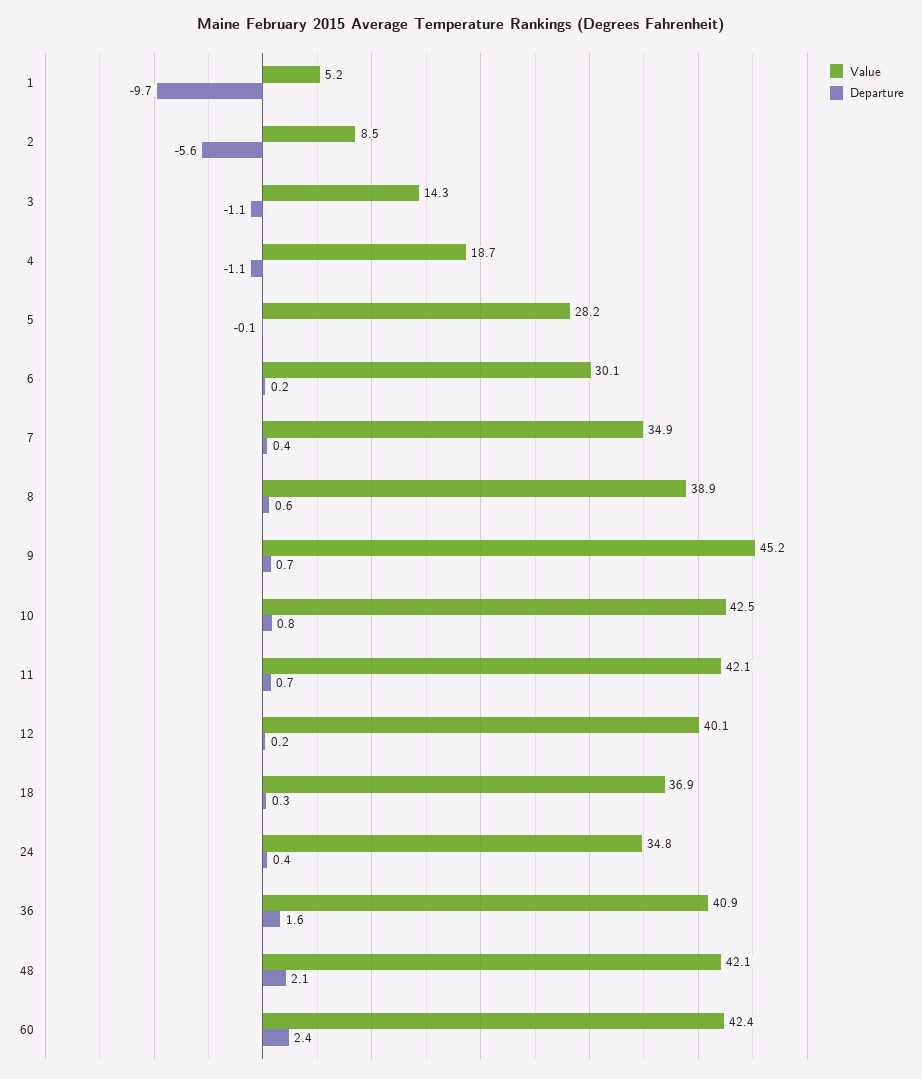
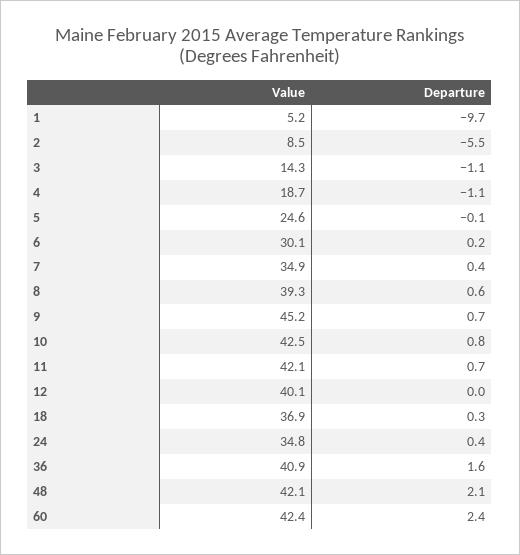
  {
    "Value": {
      "1": 5.2,
      "2": 8.5,
      "3": 14.3,
      "4": 18.7,
-     "5": 28.2,
+     "5": 24.6,
      "6": 30.1,
      "7": 34.9,
-     "8": 38.9,
+     "8": 39.3,
      "9": 45.2,
      "10": 42.5,
      "11": 42.1,
      "12": 40.1,
      "18": 36.9,
      "24": 34.8,
      "36": 40.9,
      "48": 42.1,
      "60": 42.4
    },
    "Departure": {
      "1": -9.7,
-     "2": -5.6,
+     "2": -5.5,
      "3": -1.1,
      "4": -1.1,
      "5": -0.1,
      "6": 0.2,
      "7": 0.4,
      "8": 0.6,
      "9": 0.7,
      "10": 0.8,
      "11": 0.7,
-     "12": 0.2,
+     "12": 0,
      "18": 0.3,
      "24": 0.4,
      "36": 1.6,
      "48": 2.1,
      "60": 2.4
    }
  }

